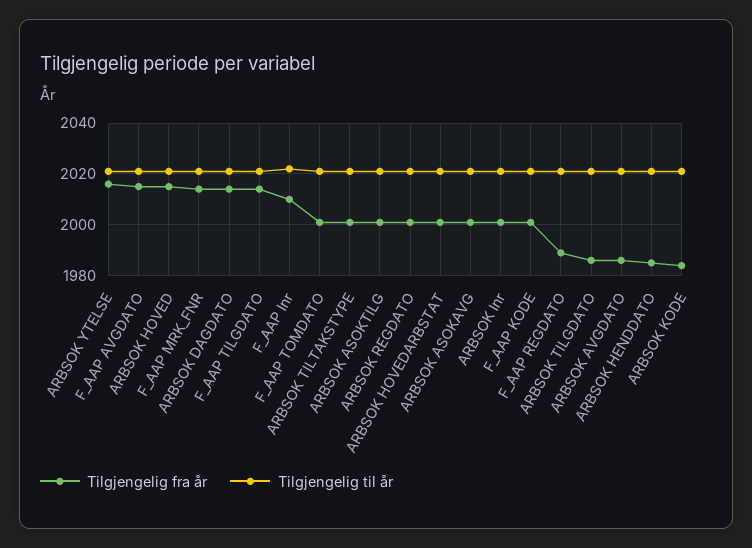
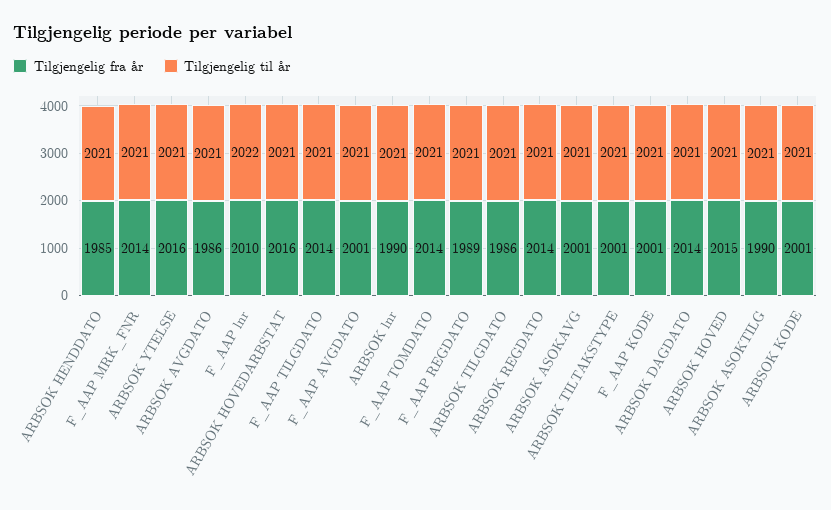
  {
    "Tilgjengelig fra år": {
      "ARBSOK YTELSE": 2016,
-     "F_AAP AVGDATO": 2015,
+     "F_AAP AVGDATO": 2001,
      "ARBSOK HOVED": 2015,
      "F_AAP MRK_FNR": 2014,
      "ARBSOK DAGDATO": 2014,
      "F_AAP TILGDATO": 2014,
      "F_AAP lnr": 2010,
-     "F_AAP TOMDATO": 2000,
+     "F_AAP TOMDATO": 2014,
      "ARBSOK TILTAKSTYPE": 2001,
-     "ARBSOK ASOKTILG": 2000,
+     "ARBSOK ASOKTILG": 1990,
-     "ARBSOK REGDATO": 2000,
+     "ARBSOK REGDATO": 2014,
-     "ARBSOK HOVEDARBSTAT": 2000,
+     "ARBSOK HOVEDARBSTAT": 2016,
      "ARBSOK ASOKAVG": 2001,
-     "ARBSOK lnr": 2000,
+     "ARBSOK lnr": 1990,
      "F_AAP KODE": 2001,
      "F_AAP REGDATO": 1989,
      "ARBSOK TILGDATO": 1986,
      "ARBSOK AVGDATO": 1986,
      "ARBSOK HENDDATO": 1985,
-     "ARBSOK KODE": 1985
+     "ARBSOK KODE": 2001
    },
    "Tilgjengelig til år": {
      "ARBSOK YTELSE": 2021,
      "F_AAP AVGDATO": 2021,
      "ARBSOK HOVED": 2021,
      "F_AAP MRK_FNR": 2021,
      "ARBSOK DAGDATO": 2021,
      "F_AAP TILGDATO": 2021,
      "F_AAP lnr": 2022,
      "F_AAP TOMDATO": 2021,
      "ARBSOK TILTAKSTYPE": 2021,
      "ARBSOK ASOKTILG": 2021,
      "ARBSOK REGDATO": 2021,
      "ARBSOK HOVEDARBSTAT": 2021,
      "ARBSOK ASOKAVG": 2021,
      "ARBSOK lnr": 2021,
      "F_AAP KODE": 2021,
      "F_AAP REGDATO": 2021,
      "ARBSOK TILGDATO": 2021,
      "ARBSOK AVGDATO": 2021,
      "ARBSOK HENDDATO": 2021,
      "ARBSOK KODE": 2021
    }
  }

